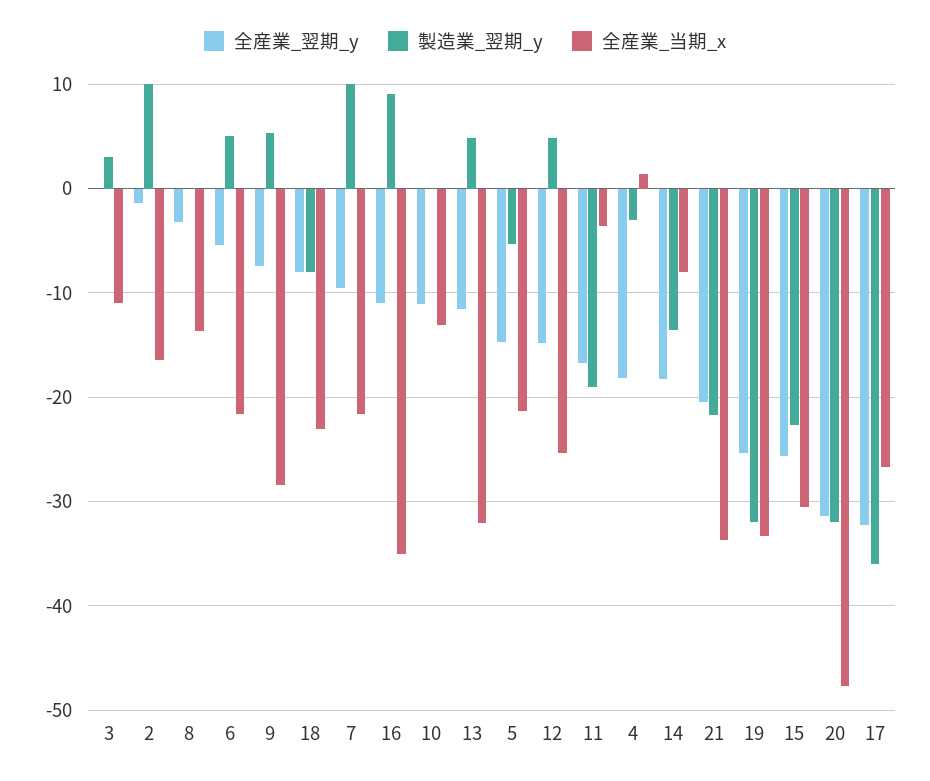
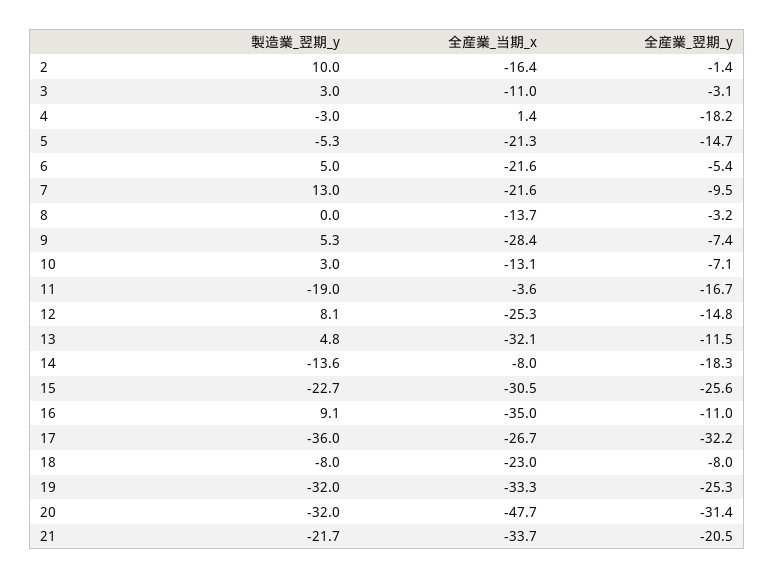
  {
    "全産業_翌期_y": {
-     "3": 0,
+     "3": -3.1,
      "2": -1.4,
      "8": -3.2,
      "6": -5.4,
      "9": -7.4,
      "18": -8,
      "7": -9.5,
      "16": -11,
-     "10": -11,
+     "10": -7.1,
      "13": -11.5,
      "5": -14.7,
      "12": -14.8,
      "11": -16.7,
      "4": -18.2,
      "14": -18.3,
      "21": -20.5,
      "19": -25.3,
      "15": -25.6,
      "20": -31.4,
      "17": -32.2
    },
    "製造業_翌期_y": {
      "3": 3,
      "2": 10,
      "8": 0,
      "6": 5,
      "9": 5.3,
      "18": -8,
-     "7": 10,
+     "7": 13,
      "16": 9.1,
-     "10": 0,
+     "10": 3,
      "13": 4.8,
      "5": -5.3,
-     "12": 5,
+     "12": 8.1,
      "11": -19,
      "4": -3,
      "14": -13.6,
      "21": -21.7,
      "19": -32,
      "15": -22.7,
      "20": -32,
      "17": -36
    },
    "全産業_当期_x": {
      "3": -11,
      "2": -16.4,
      "8": -13.7,
      "6": -21.6,
      "9": -28.4,
      "18": -23,
      "7": -21.6,
      "16": -35,
      "10": -13.1,
      "13": -32.1,
      "5": -21.3,
      "12": -25.3,
      "11": -3.6,
      "4": 1.4,
      "14": -8,
      "21": -33.7,
      "19": -33.3,
      "15": -30.5,
      "20": -47.7,
      "17": -26.7
    }
  }

